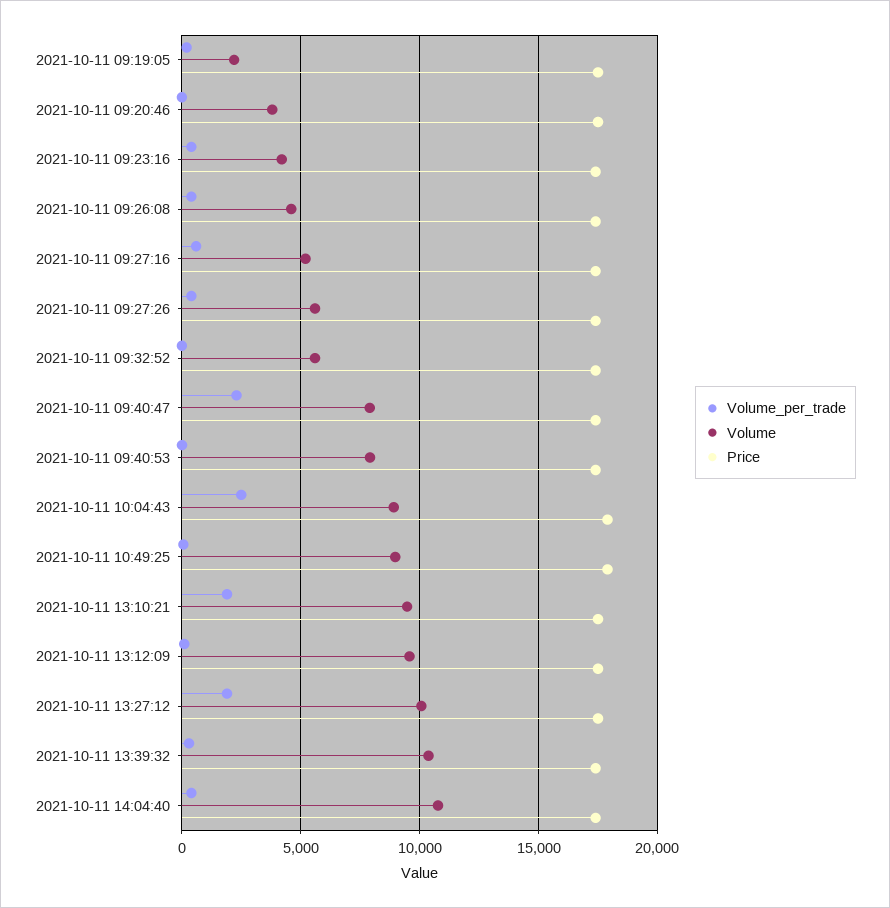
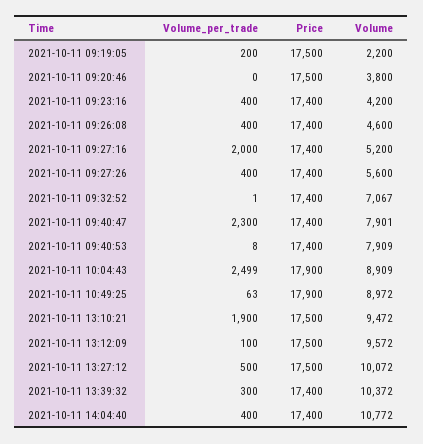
  {
    "Volume_per_trade": {
      "2021-10-11 09:19:05": 200,
      "2021-10-11 09:20:46": 0,
      "2021-10-11 09:23:16": 400,
      "2021-10-11 09:26:08": 400,
-     "2021-10-11 09:27:16": 500,
+     "2021-10-11 09:27:16": 2000,
      "2021-10-11 09:27:26": 400,
      "2021-10-11 09:32:52": 1,
      "2021-10-11 09:40:47": 2300,
      "2021-10-11 09:40:53": 8,
      "2021-10-11 10:04:43": 2499,
      "2021-10-11 10:49:25": 63,
      "2021-10-11 13:10:21": 1900,
      "2021-10-11 13:12:09": 100,
-     "2021-10-11 13:27:12": 2000,
+     "2021-10-11 13:27:12": 500,
      "2021-10-11 13:39:32": 300,
      "2021-10-11 14:04:40": 400
    },
    "Volume": {
      "2021-10-11 09:19:05": 2200,
      "2021-10-11 09:20:46": 3800,
      "2021-10-11 09:23:16": 4200,
      "2021-10-11 09:26:08": 4600,
      "2021-10-11 09:27:16": 5200,
      "2021-10-11 09:27:26": 5600,
-     "2021-10-11 09:32:52": 5500,
+     "2021-10-11 09:32:52": 7067,
      "2021-10-11 09:40:47": 7901,
      "2021-10-11 09:40:53": 7909,
      "2021-10-11 10:04:43": 8909,
      "2021-10-11 10:49:25": 8972,
      "2021-10-11 13:10:21": 9472,
      "2021-10-11 13:12:09": 9572,
      "2021-10-11 13:27:12": 10072,
      "2021-10-11 13:39:32": 10372,
      "2021-10-11 14:04:40": 10772
    },
    "Price": {
      "2021-10-11 09:19:05": 17500,
      "2021-10-11 09:20:46": 17500,
      "2021-10-11 09:23:16": 17400,
      "2021-10-11 09:26:08": 17400,
      "2021-10-11 09:27:16": 17400,
      "2021-10-11 09:27:26": 17400,
      "2021-10-11 09:32:52": 17400,
      "2021-10-11 09:40:47": 17400,
      "2021-10-11 09:40:53": 17400,
      "2021-10-11 10:04:43": 17900,
      "2021-10-11 10:49:25": 17900,
      "2021-10-11 13:10:21": 17500,
      "2021-10-11 13:12:09": 17500,
      "2021-10-11 13:27:12": 17500,
      "2021-10-11 13:39:32": 17400,
      "2021-10-11 14:04:40": 17400
    }
  }

